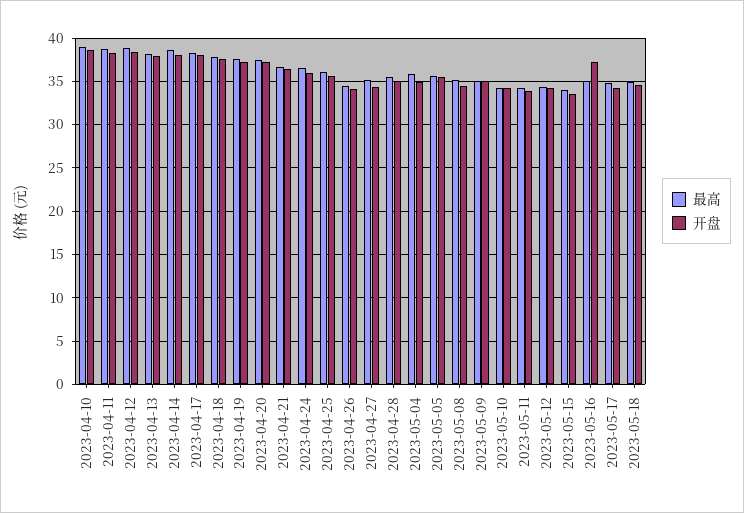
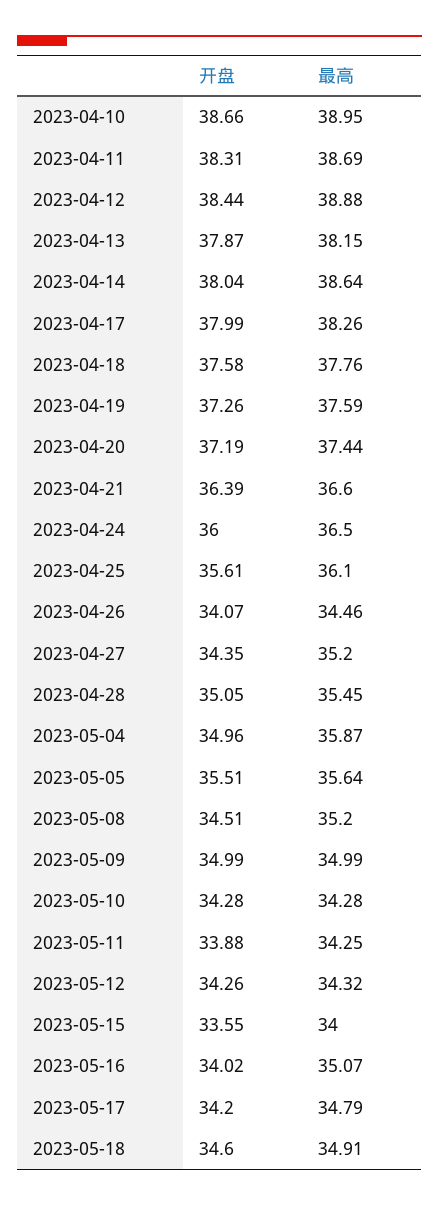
  {
    "最高": {
      "2023-04-10": 38.95,
      "2023-04-11": 38.69,
      "2023-04-12": 38.88,
      "2023-04-13": 38.15,
      "2023-04-14": 38.64,
      "2023-04-17": 38.26,
      "2023-04-18": 37.76,
      "2023-04-19": 37.59,
      "2023-04-20": 37.44,
      "2023-04-21": 36.6,
      "2023-04-24": 36.5,
      "2023-04-25": 36.1,
      "2023-04-26": 34.46,
      "2023-04-27": 35.2,
      "2023-04-28": 35.45,
      "2023-05-04": 35.87,
      "2023-05-05": 35.64,
      "2023-05-08": 35.2,
      "2023-05-09": 34.99,
      "2023-05-10": 34.28,
      "2023-05-11": 34.25,
      "2023-05-12": 34.32,
      "2023-05-15": 34,
      "2023-05-16": 35.07,
      "2023-05-17": 34.79,
      "2023-05-18": 34.91
    },
    "开盘": {
      "2023-04-10": 38.66,
      "2023-04-11": 38.31,
      "2023-04-12": 38.44,
      "2023-04-13": 37.87,
      "2023-04-14": 38.04,
      "2023-04-17": 37.99,
      "2023-04-18": 37.58,
      "2023-04-19": 37.26,
      "2023-04-20": 37.19,
      "2023-04-21": 36.39,
      "2023-04-24": 36,
      "2023-04-25": 35.61,
      "2023-04-26": 34.07,
      "2023-04-27": 34.35,
      "2023-04-28": 35.05,
      "2023-05-04": 34.96,
      "2023-05-05": 35.51,
      "2023-05-08": 34.51,
      "2023-05-09": 34.99,
      "2023-05-10": 34.28,
      "2023-05-11": 33.88,
      "2023-05-12": 34.26,
      "2023-05-15": 33.55,
-     "2023-05-16": 37,
+     "2023-05-16": 34.02,
      "2023-05-17": 34.2,
      "2023-05-18": 34.6
    }
  }

